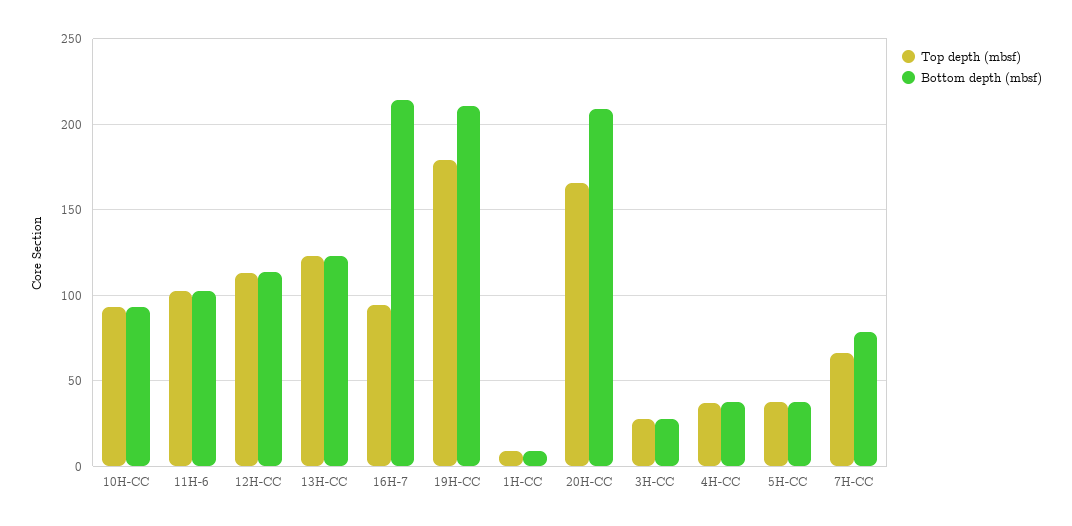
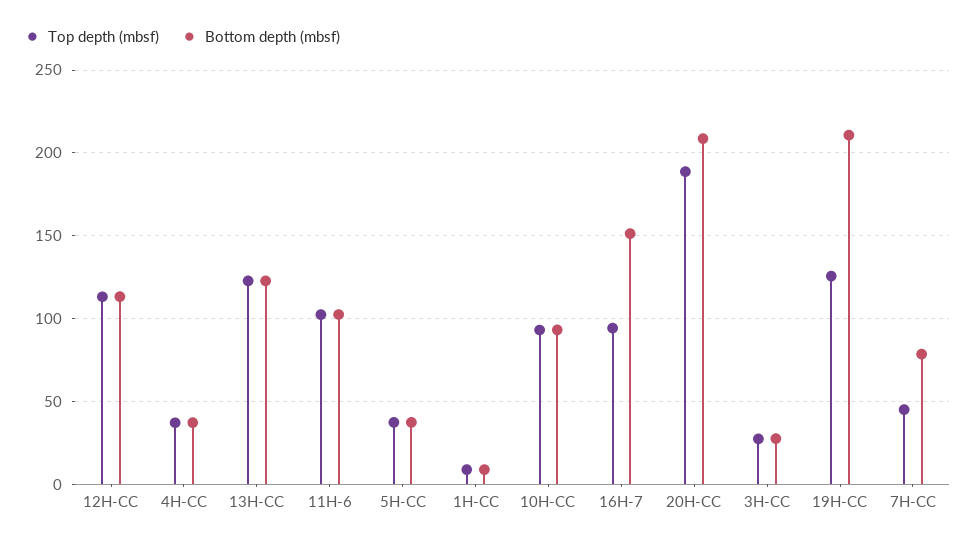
  {
    "Top depth (mbsf)": {
      "10H-CC": 95,
      "11H-6": 100,
      "12H-CC": 115,
      "13H-CC": 125,
      "16H-7": 95,
-     "19H-CC": 180,
+     "19H-CC": 125,
      "1H-CC": 10,
-     "20H-CC": 165,
+     "20H-CC": 190,
      "3H-CC": 25,
      "4H-CC": 35,
      "5H-CC": 35,
-     "7H-CC": 65
+     "7H-CC": 45
    },
    "Bottom depth (mbsf)": {
      "10H-CC": 95,
      "11H-6": 105,
      "12H-CC": 115,
      "13H-CC": 125,
-     "16H-7": 215,
+     "16H-7": 150,
      "19H-CC": 210,
      "1H-CC": 10,
      "20H-CC": 210,
      "3H-CC": 30,
      "4H-CC": 35,
      "5H-CC": 35,
      "7H-CC": 80
    }
  }

